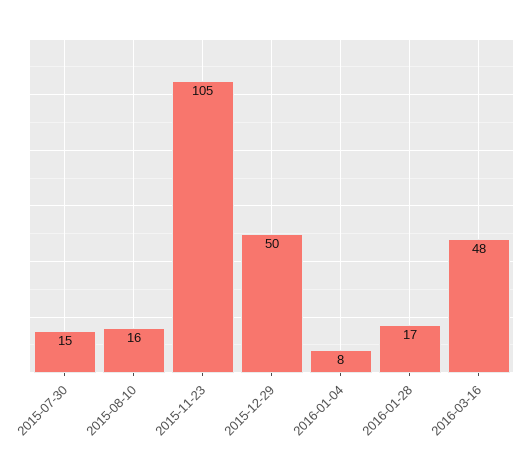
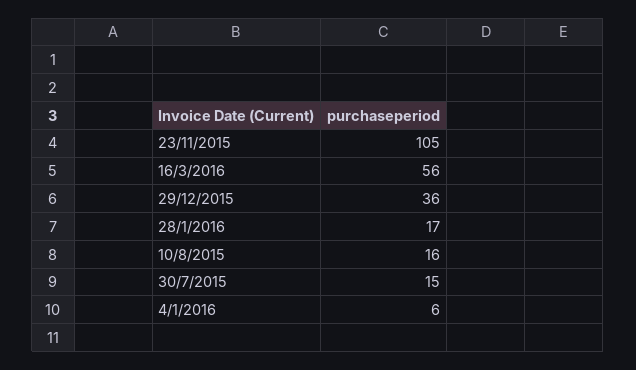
  {
    "2015-07-30": 15,
    "2015-08-10": 16,
    "2015-11-23": 105,
-   "2015-12-29": 50,
+   "2015-12-29": 36,
-   "2016-01-04": 8,
+   "2016-01-04": 6,
    "2016-01-28": 17,
-   "2016-03-16": 48
+   "2016-03-16": 56
  }

